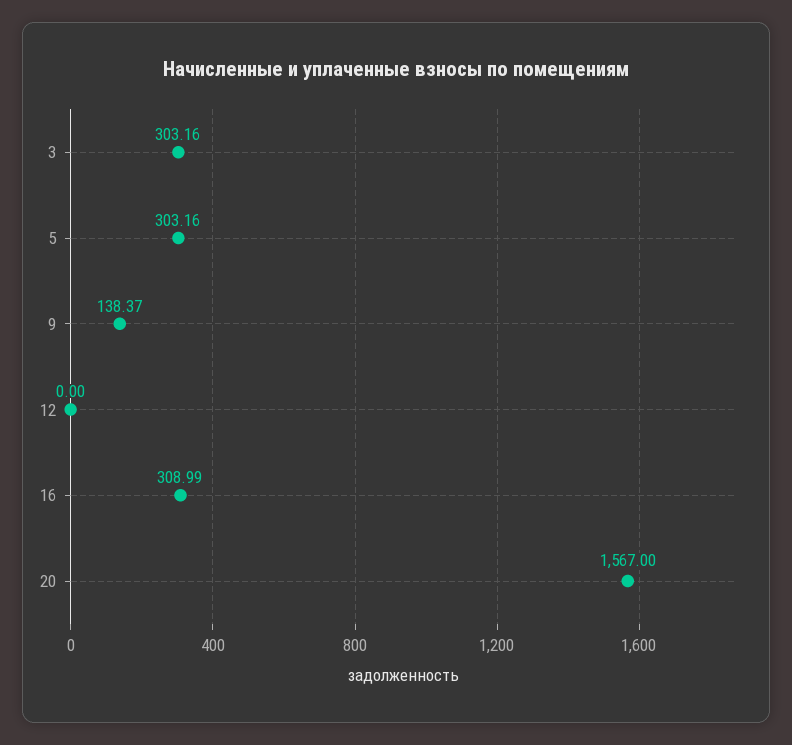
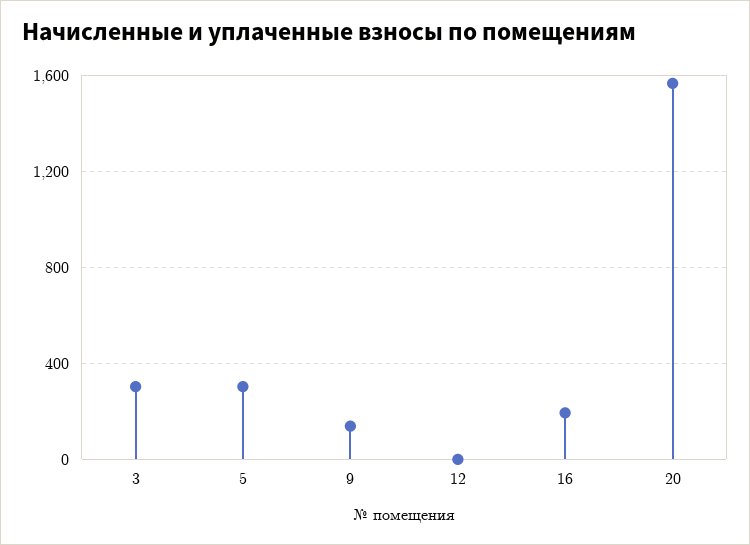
  {
    "3": 303.16,
    "5": 303.16,
    "9": 138.37,
    "12": 0,
-   "16": 308.99,
+   "16": 200,
    "20": 1567
  }

